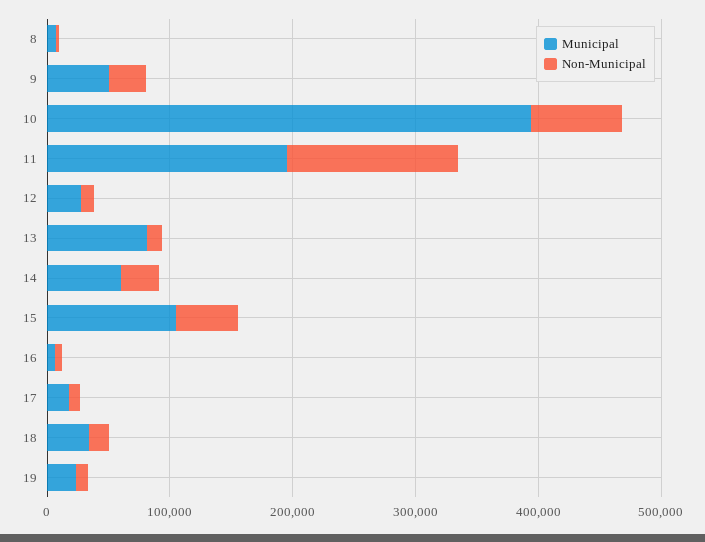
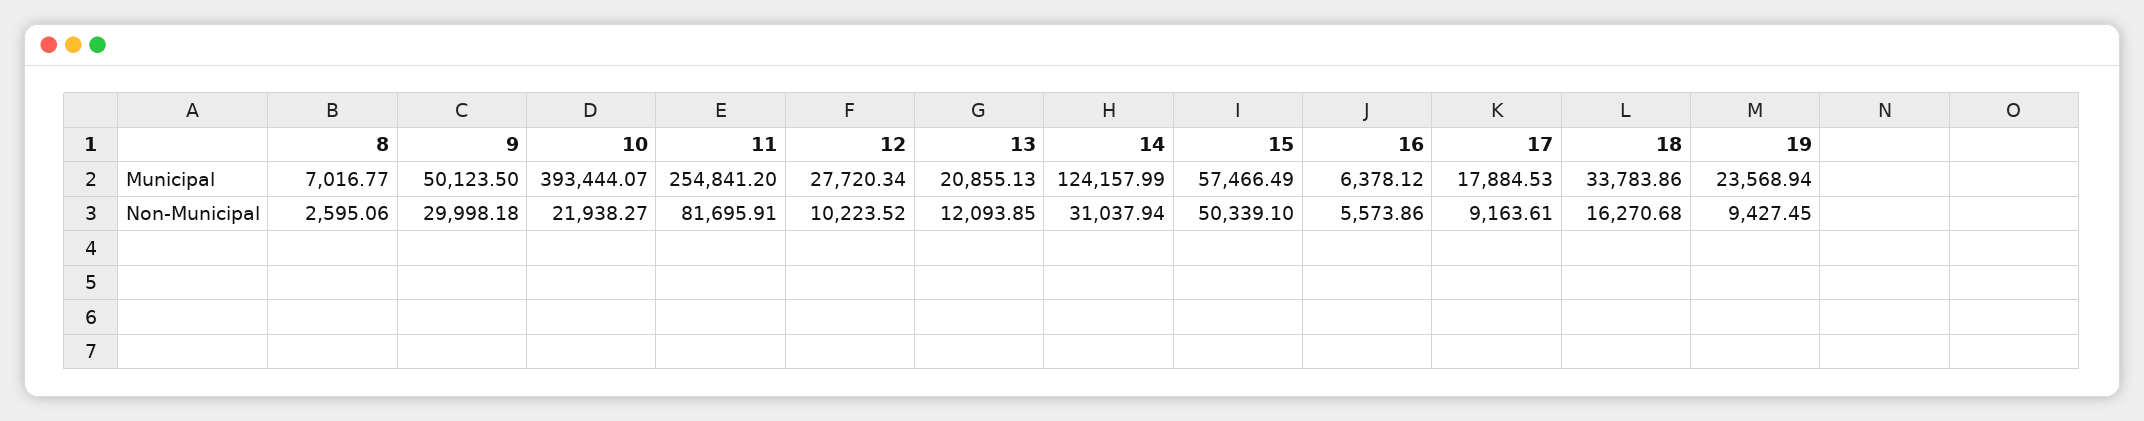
  {
    "Municipal": {
      "8": 7016.77,
      "9": 50123.5,
      "10": 393444.07,
-     "11": 200000,
+     "11": 254841.2,
      "12": 27720.34,
-     "13": 80000,
+     "13": 20855.13,
-     "14": 60000,
+     "14": 124157.99,
-     "15": 100000,
+     "15": 57466.49,
      "16": 6378.12,
      "17": 17884.53,
      "18": 33783.86,
      "19": 23568.94
    },
    "Non-Municipal": {
      "8": 2595.06,
      "9": 29998.18,
-     "10": 80000,
+     "10": 21938.27,
-     "11": 140000,
+     "11": 81695.91,
      "12": 10223.52,
      "13": 12093.85,
      "14": 31037.94,
      "15": 50339.1,
      "16": 5573.86,
      "17": 9163.61,
      "18": 16270.68,
      "19": 9427.45
    }
  }

